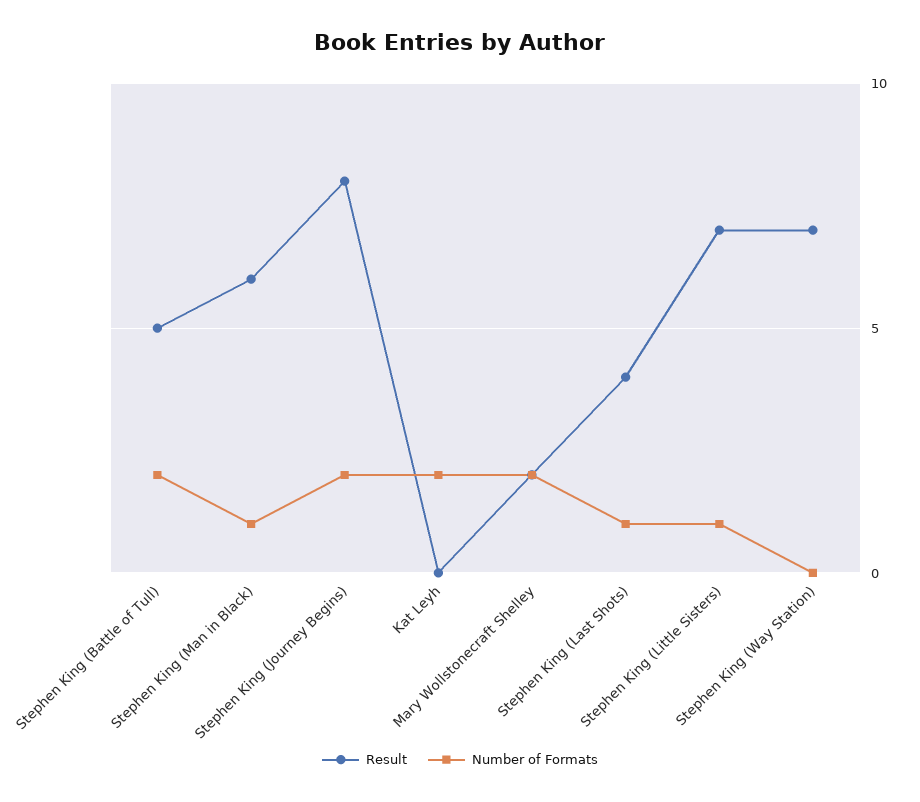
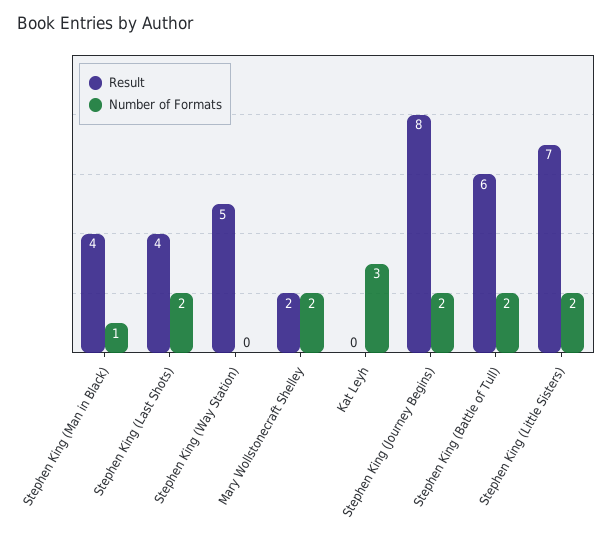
  {
    "Result": {
-     "Stephen King (Battle of Tull)": 5,
+     "Stephen King (Battle of Tull)": 6,
-     "Stephen King (Man in Black)": 6,
+     "Stephen King (Man in Black)": 4,
      "Stephen King (Journey Begins)": 8,
      "Kat Leyh": 0,
      "Mary Wollstonecraft Shelley": 2,
      "Stephen King (Last Shots)": 4,
      "Stephen King (Little Sisters)": 7,
-     "Stephen King (Way Station)": 7
+     "Stephen King (Way Station)": 5
    },
    "Number of Formats": {
      "Stephen King (Battle of Tull)": 2,
      "Stephen King (Man in Black)": 1,
      "Stephen King (Journey Begins)": 2,
-     "Kat Leyh": 2,
+     "Kat Leyh": 3,
      "Mary Wollstonecraft Shelley": 2,
-     "Stephen King (Last Shots)": 1,
+     "Stephen King (Last Shots)": 2,
-     "Stephen King (Little Sisters)": 1,
+     "Stephen King (Little Sisters)": 2,
      "Stephen King (Way Station)": 0
    }
  }

